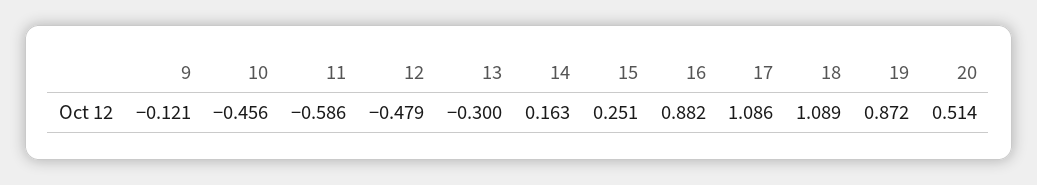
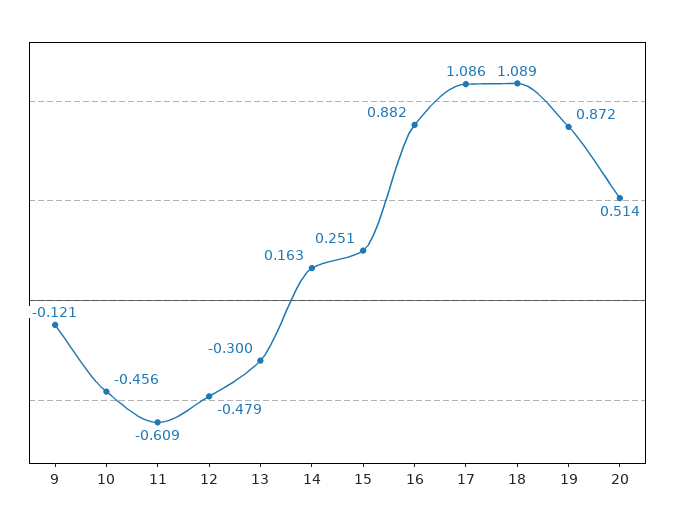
  {
    "9": -0.121,
    "10": -0.456,
-   "11": -0.586,
+   "11": -0.609,
    "12": -0.479,
    "13": -0.3,
    "14": 0.163,
    "15": 0.251,
    "16": 0.882,
    "17": 1.086,
    "18": 1.089,
    "19": 0.872,
    "20": 0.514
  }

